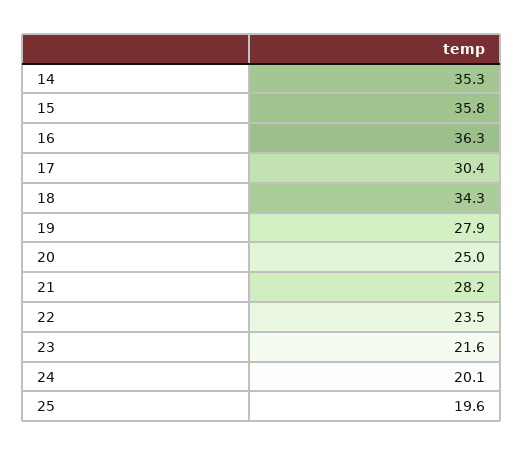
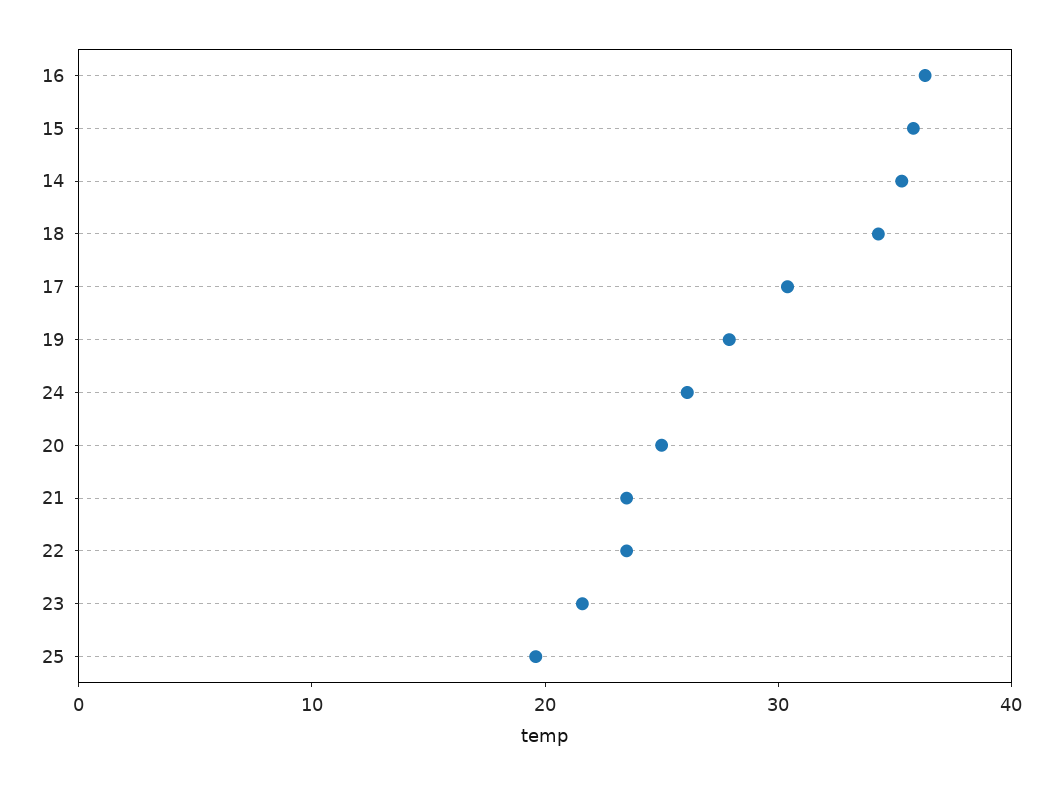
  {
    "14": 35.3,
    "15": 35.8,
    "16": 36.3,
    "17": 30.4,
    "18": 34.3,
    "19": 27.9,
    "20": 25,
-   "21": 28.2,
+   "21": 24,
    "22": 23.5,
    "23": 21.6,
-   "24": 20.1,
+   "24": 26,
    "25": 19.6
  }

